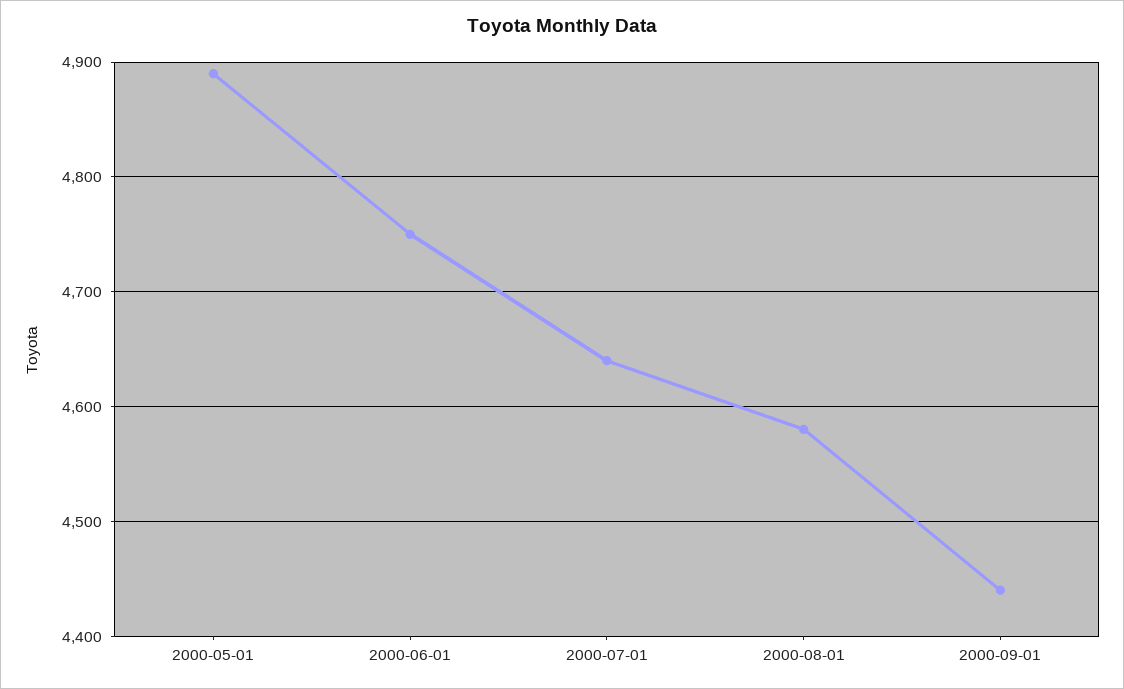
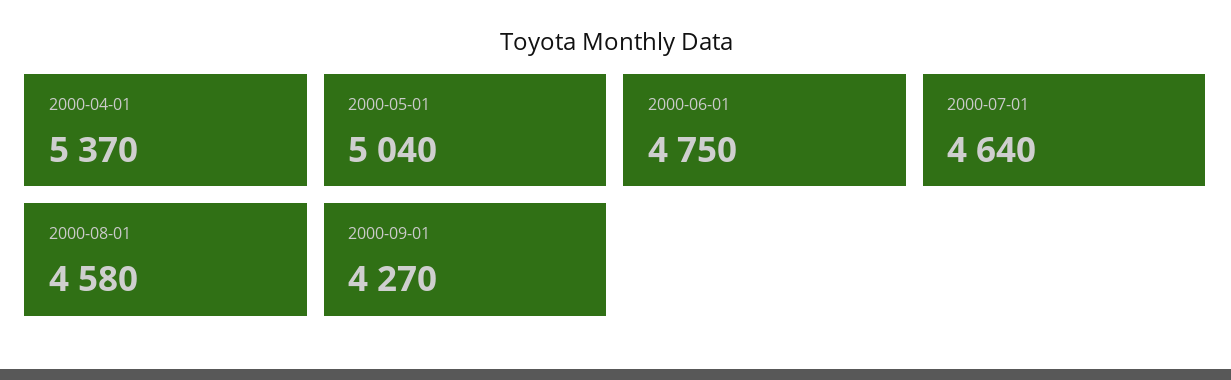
  {
-   "2000-05-01": 4890,
+   "2000-05-01": 5040,
    "2000-06-01": 4750,
    "2000-07-01": 4640,
    "2000-08-01": 4580,
-   "2000-09-01": 4440
+   "2000-09-01": 4270,
+   "2000-04-01": 5370
  }

